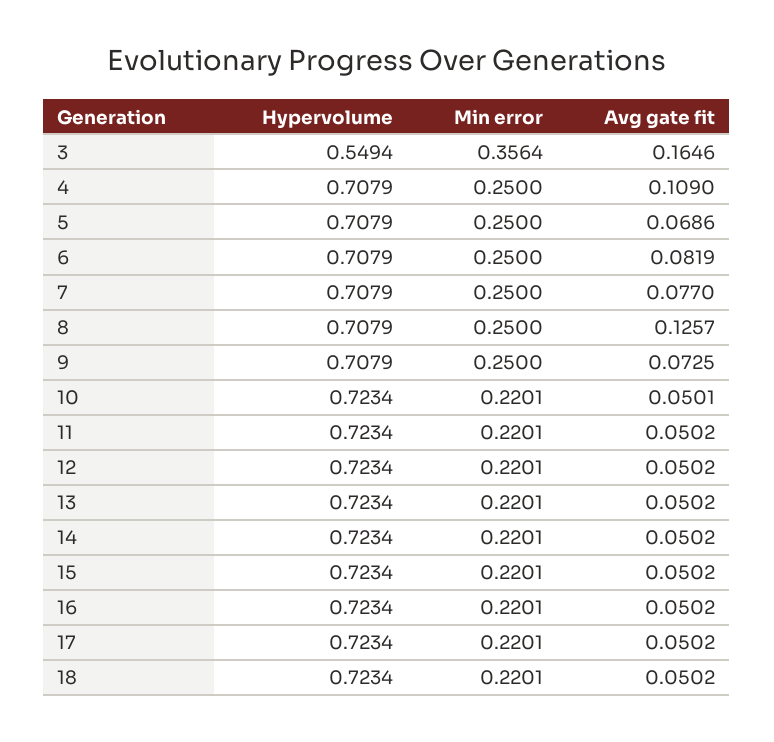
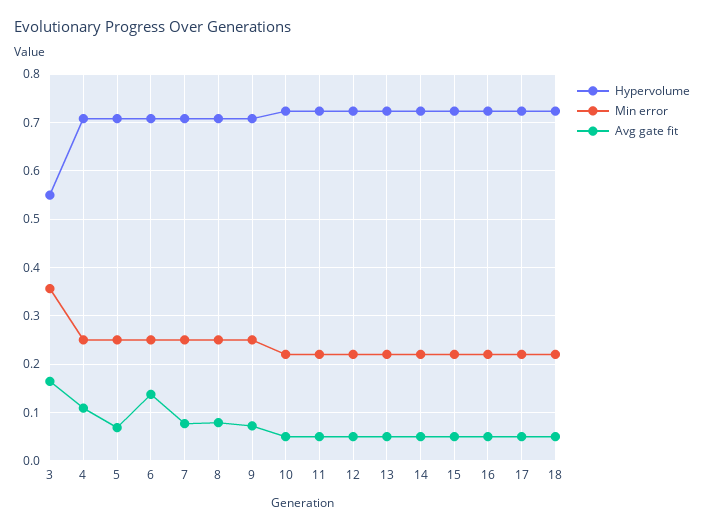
  {
    "Hypervolume": {
      "3": 0.5494,
      "4": 0.7079,
      "5": 0.7079,
      "6": 0.7079,
      "7": 0.7079,
      "8": 0.7079,
      "9": 0.7079,
      "10": 0.7234,
      "11": 0.7234,
      "12": 0.7234,
      "13": 0.7234,
      "14": 0.7234,
      "15": 0.7234,
      "16": 0.7234,
      "17": 0.7234,
      "18": 0.7234
    },
    "Min error": {
      "3": 0.3564,
      "4": 0.25,
      "5": 0.25,
      "6": 0.25,
      "7": 0.25,
      "8": 0.25,
      "9": 0.25,
      "10": 0.2201,
      "11": 0.2201,
      "12": 0.2201,
      "13": 0.2201,
      "14": 0.2201,
      "15": 0.2201,
      "16": 0.2201,
      "17": 0.2201,
      "18": 0.2201
    },
    "Avg gate fit": {
      "3": 0.1646,
      "4": 0.109,
      "5": 0.0686,
-     "6": 0.0819,
+     "6": 0.14,
      "7": 0.077,
-     "8": 0.1257,
+     "8": 0.08,
      "9": 0.0725,
      "10": 0.0501,
      "11": 0.0502,
      "12": 0.0502,
      "13": 0.0502,
      "14": 0.0502,
      "15": 0.0502,
      "16": 0.0502,
      "17": 0.0502,
      "18": 0.0502
    }
  }

